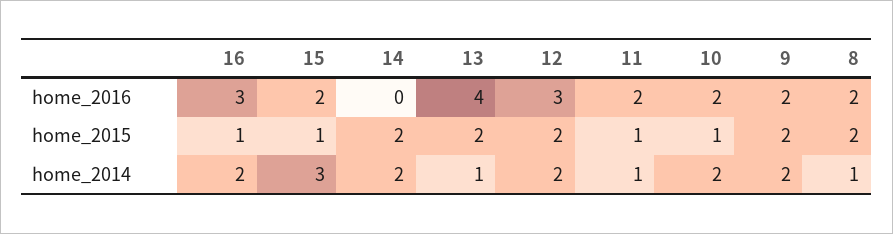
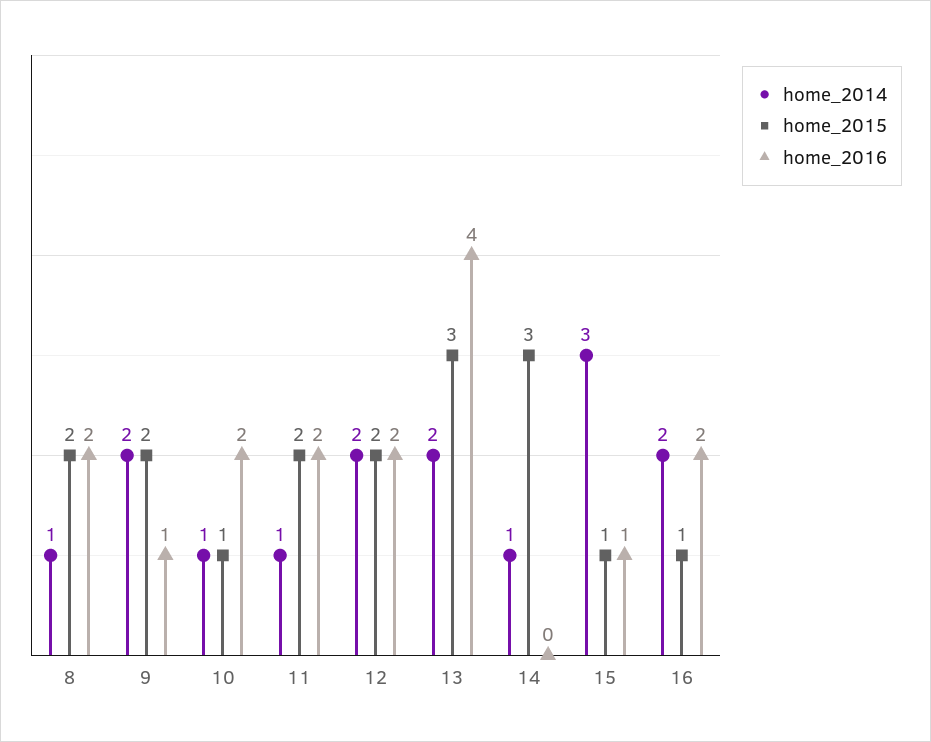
  {
    "home_2016": {
-     "16": 3,
+     "16": 2,
-     "15": 2,
+     "15": 1,
      "14": 0,
      "13": 4,
-     "12": 3,
+     "12": 2,
      "11": 2,
      "10": 2,
-     "9": 2,
+     "9": 1,
      "8": 2
    },
    "home_2015": {
      "16": 1,
      "15": 1,
-     "14": 2,
+     "14": 3,
-     "13": 2,
+     "13": 3,
      "12": 2,
-     "11": 1,
+     "11": 2,
      "10": 1,
      "9": 2,
      "8": 2
    },
    "home_2014": {
      "16": 2,
      "15": 3,
-     "14": 2,
+     "14": 1,
-     "13": 1,
+     "13": 2,
      "12": 2,
      "11": 1,
-     "10": 2,
+     "10": 1,
      "9": 2,
      "8": 1
    }
  }

